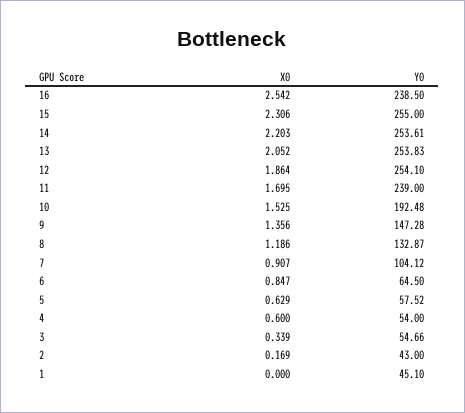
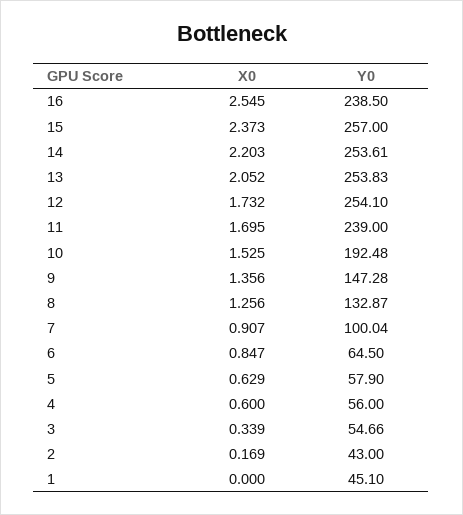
  {
    "X0": {
-     "16": 2.542,
+     "16": 2.545,
-     "15": 2.306,
+     "15": 2.373,
      "14": 2.203,
      "13": 2.052,
-     "12": 1.864,
+     "12": 1.732,
      "11": 1.695,
      "10": 1.525,
      "9": 1.356,
-     "8": 1.186,
+     "8": 1.256,
      "7": 0.907,
      "6": 0.847,
      "5": 0.629,
      "4": 0.6,
      "3": 0.339,
      "2": 0.169,
      "1": 0
    },
    "Y0": {
      "16": 238.5,
-     "15": 255,
+     "15": 257,
      "14": 253.61,
      "13": 253.83,
      "12": 254.1,
      "11": 239,
      "10": 192.48,
      "9": 147.28,
      "8": 132.87,
-     "7": 104.12,
+     "7": 100.04,
      "6": 64.5,
-     "5": 57.52,
+     "5": 57.9,
-     "4": 54,
+     "4": 56,
      "3": 54.66,
      "2": 43,
      "1": 45.1
    }
  }

